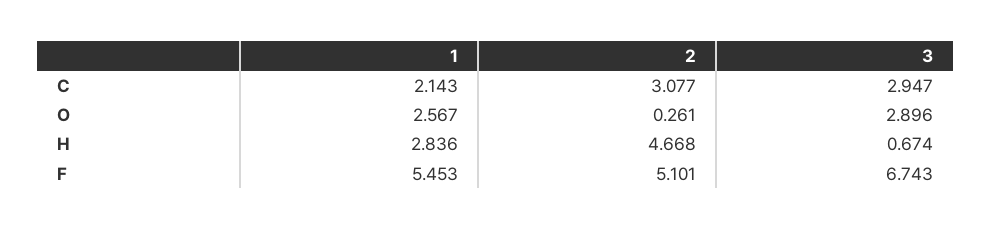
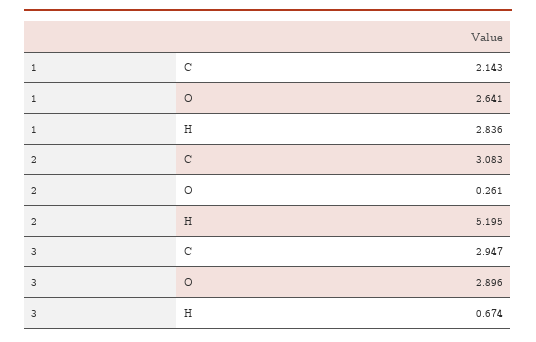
  {
    "1": {
      "C": 2.143,
-     "O": 2.567,
+     "O": 2.641,
-     "H": 2.836,
+     "H": 2.836
-     "F": 5.453
    },
    "2": {
-     "C": 3.077,
+     "C": 3.083,
      "O": 0.261,
-     "H": 4.668,
+     "H": 5.195
-     "F": 5.101
    },
    "3": {
      "C": 2.947,
      "O": 2.896,
-     "H": 0.674,
+     "H": 0.674
-     "F": 6.743
    }
  }

